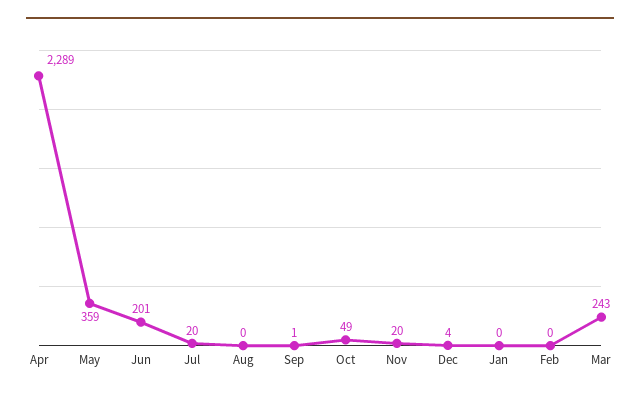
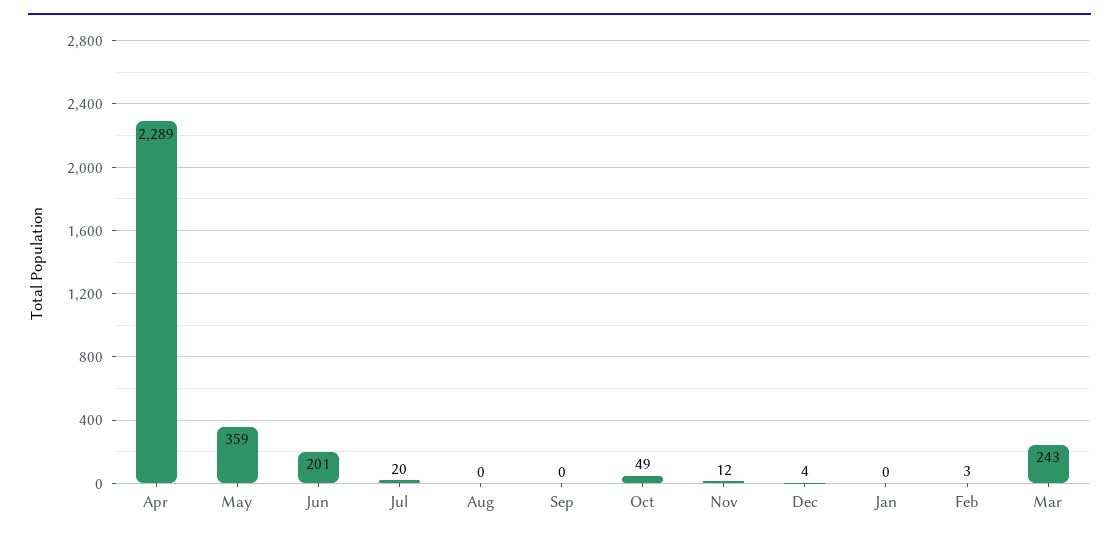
  {
    "Apr": 2289,
    "May": 359,
    "Jun": 201,
    "Jul": 20,
    "Aug": 0,
-   "Sep": 1,
+   "Sep": 0,
    "Oct": 49,
-   "Nov": 20,
+   "Nov": 12,
    "Dec": 4,
    "Jan": 0,
-   "Feb": 0,
+   "Feb": 3,
    "Mar": 243
  }

